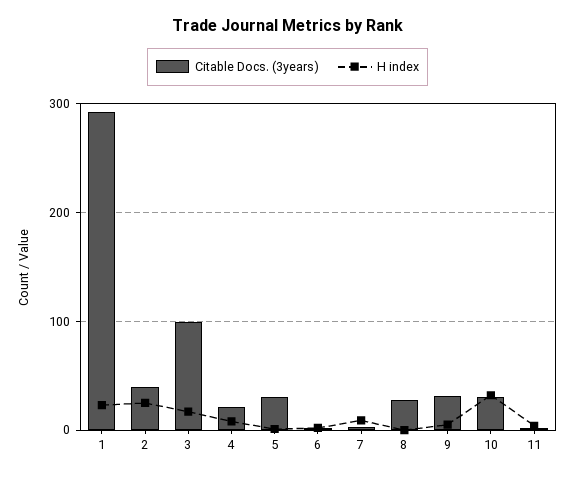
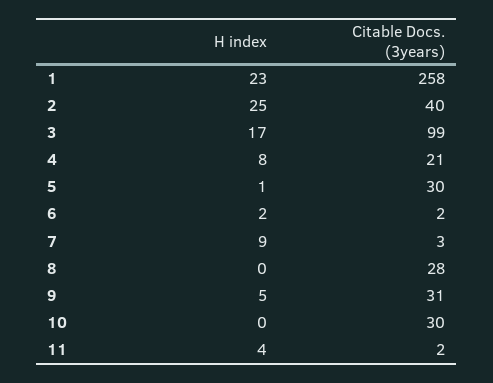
  {
    "Citable Docs. (3years)": {
-     "1": 290,
+     "1": 258,
      "2": 40,
      "3": 99,
      "4": 21,
      "5": 30,
      "6": 2,
      "7": 3,
      "8": 28,
      "9": 31,
      "10": 30,
      "11": 2
    },
    "H index": {
      "1": 23,
      "2": 25,
      "3": 17,
      "4": 8,
      "5": 1,
      "6": 2,
      "7": 9,
      "8": 0,
      "9": 5,
-     "10": 30,
+     "10": 0,
      "11": 4
    }
  }

